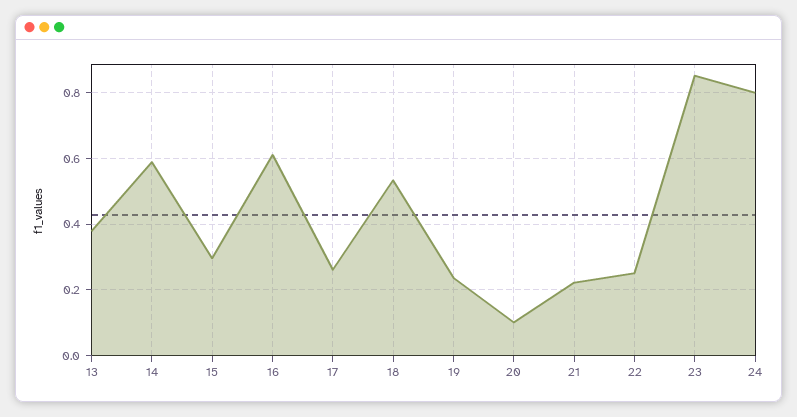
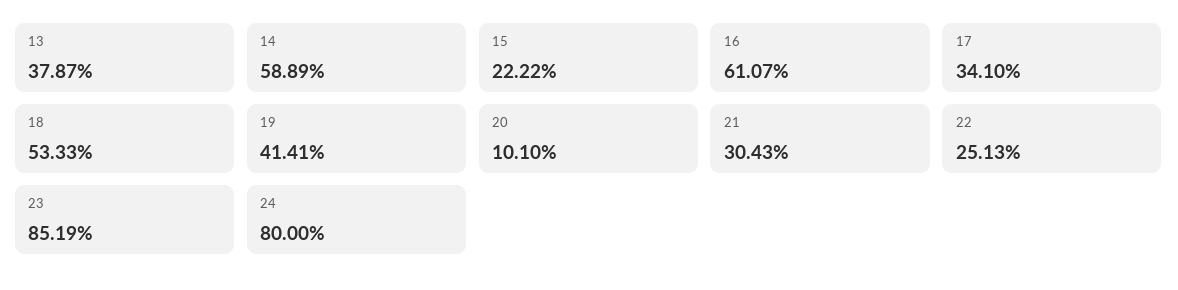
  {
    "13": 0.3787,
    "14": 0.5889,
-   "15": 0.3,
+   "15": 0.2222,
    "16": 0.6107,
-   "17": 0.26,
+   "17": 0.341,
    "18": 0.5333,
-   "19": 0.24,
+   "19": 0.4141,
    "20": 0.101,
-   "21": 0.22,
+   "21": 0.3043,
    "22": 0.2513,
    "23": 0.8519,
    "24": 0.8
  }

